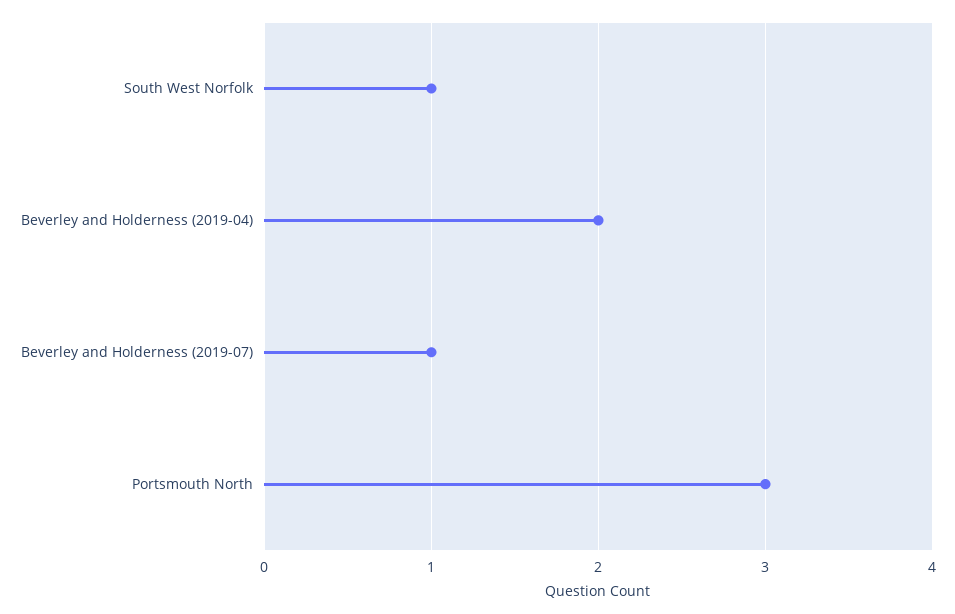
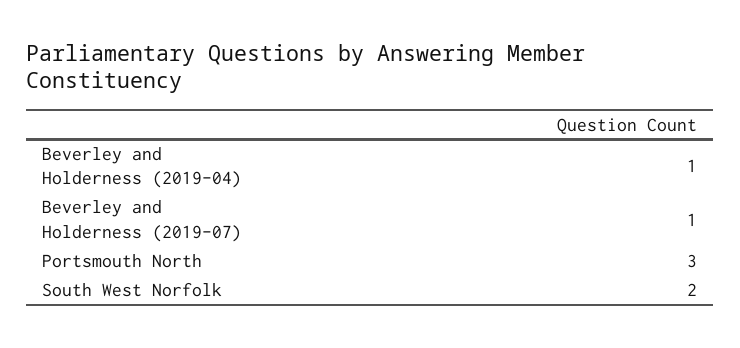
  {
-   "South West Norfolk": 1,
+   "South West Norfolk": 2,
-   "Beverley and Holderness (2019-04)": 2,
+   "Beverley and Holderness (2019-04)": 1,
    "Beverley and Holderness (2019-07)": 1,
    "Portsmouth North": 3
  }

